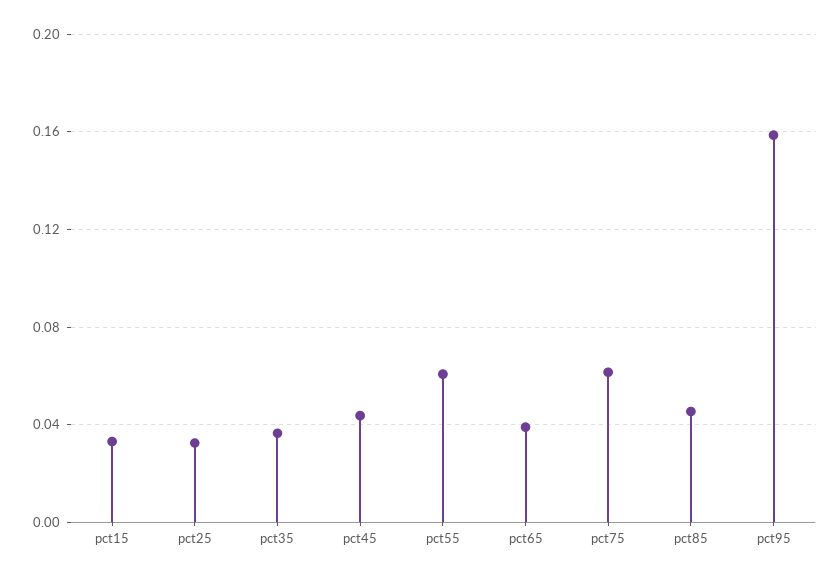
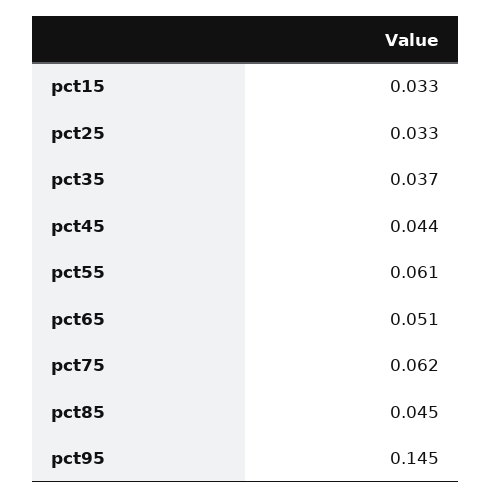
  {
    "pct15": 0.033,
    "pct25": 0.033,
    "pct35": 0.037,
    "pct45": 0.044,
    "pct55": 0.061,
-   "pct65": 0.04,
+   "pct65": 0.051,
    "pct75": 0.062,
    "pct85": 0.045,
-   "pct95": 0.16
+   "pct95": 0.145
  }

